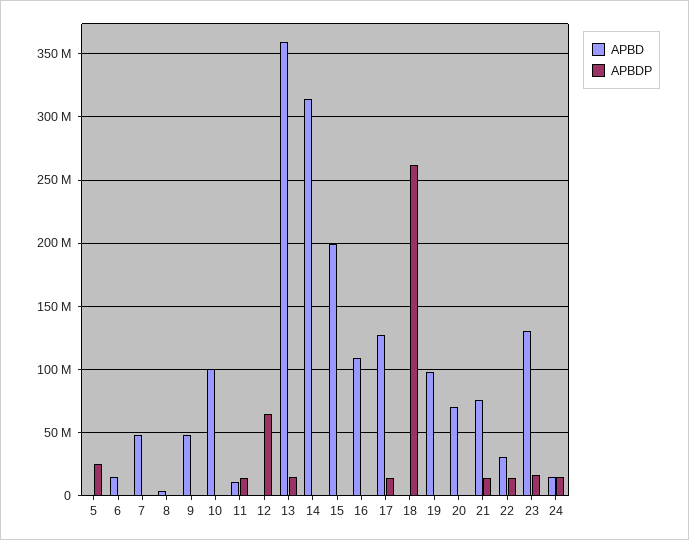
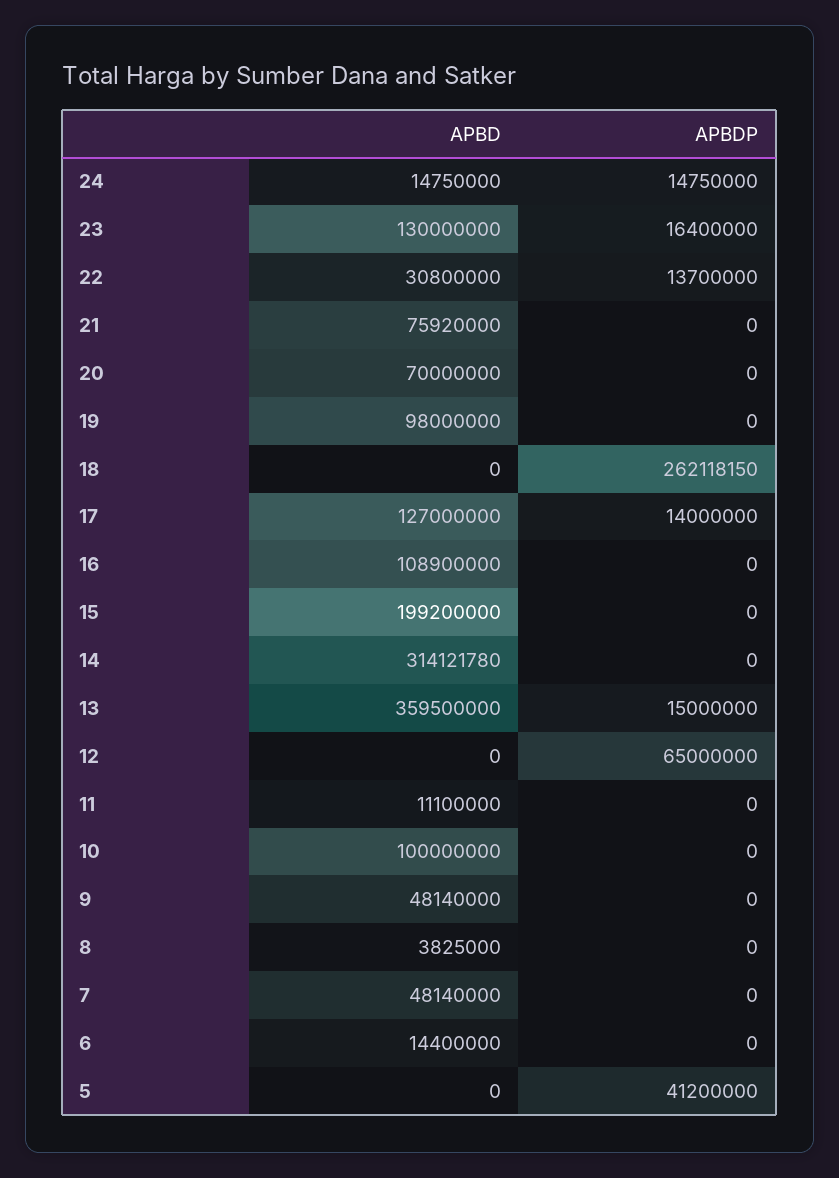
  {
    "APBD": {
      "5": 0,
      "6": 14400000,
      "7": 48140000,
      "8": 3825000,
      "9": 48140000,
      "10": 100000000,
      "11": 11100000,
      "12": 0,
      "13": 359500000,
      "14": 314121780,
      "15": 199200000,
      "16": 108900000,
      "17": 127000000,
      "18": 0,
      "19": 98000000,
      "20": 70000000,
      "21": 75920000,
      "22": 30800000,
      "23": 130000000,
      "24": 14750000
    },
    "APBDP": {
-     "5": 25000000,
+     "5": 41200000,
      "6": 0,
      "7": 0,
      "8": 0,
      "9": 0,
      "10": 0,
-     "11": 15000000,
+     "11": 0,
      "12": 65000000,
      "13": 15000000,
      "14": 0,
      "15": 0,
      "16": 0,
      "17": 14000000,
      "18": 262118150,
      "19": 0,
      "20": 0,
-     "21": 15000000,
+     "21": 0,
      "22": 13700000,
      "23": 16400000,
      "24": 14750000
    }
  }

